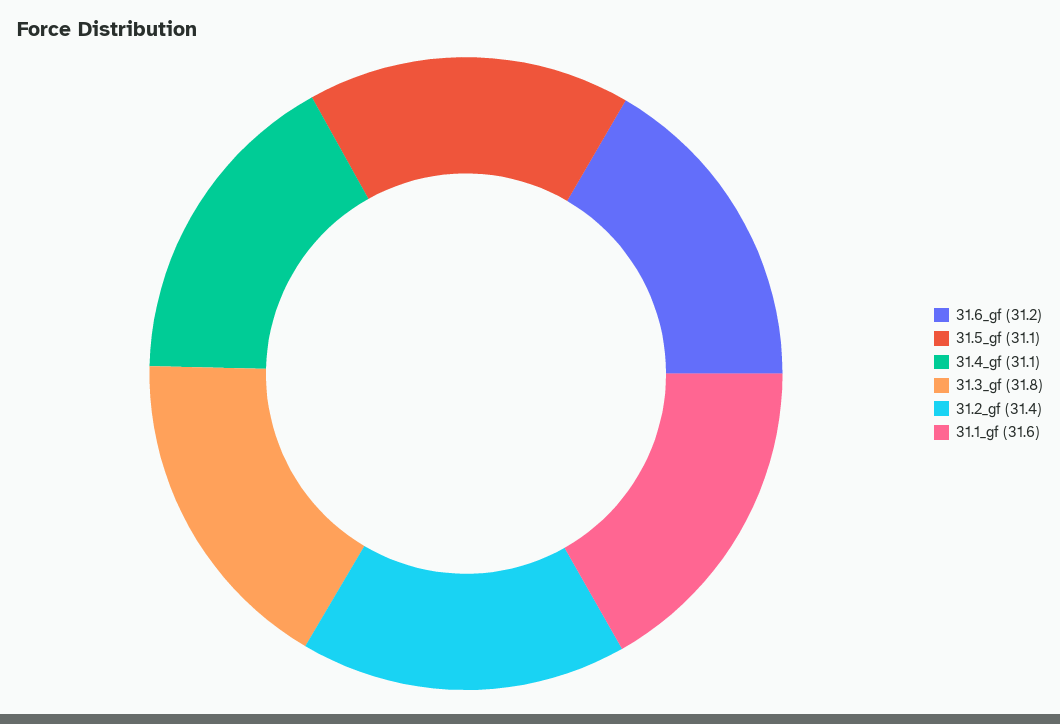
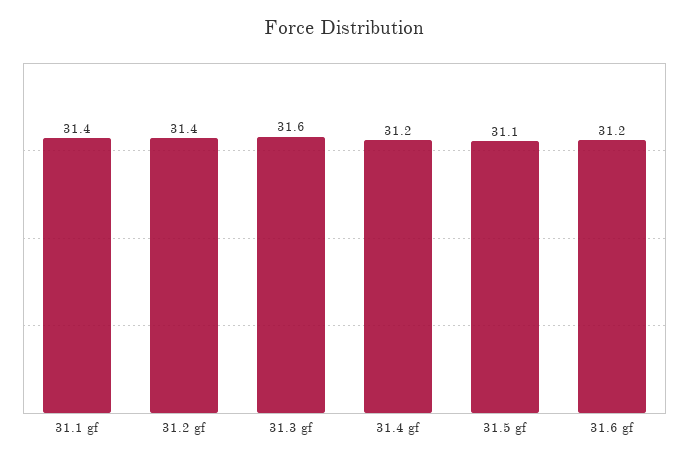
  {
    "31.6_gf": 31.2,
    "31.5_gf": 31.1,
-   "31.4_gf": 31.1,
+   "31.4_gf": 31.2,
-   "31.3_gf": 31.8,
+   "31.3_gf": 31.6,
    "31.2_gf": 31.4,
-   "31.1_gf": 31.6
+   "31.1_gf": 31.4
  }

